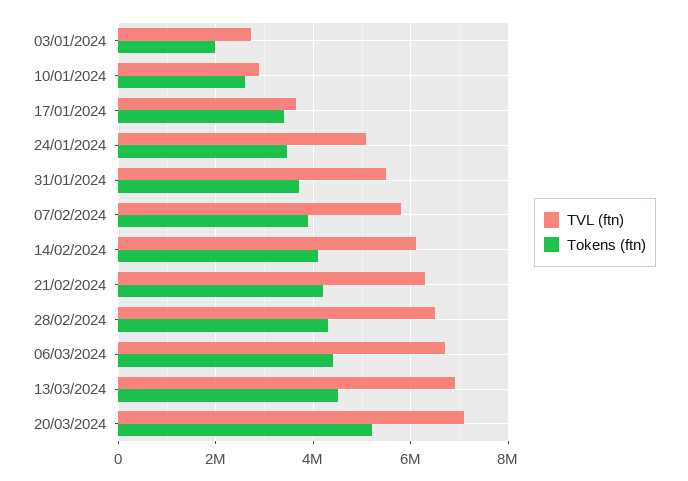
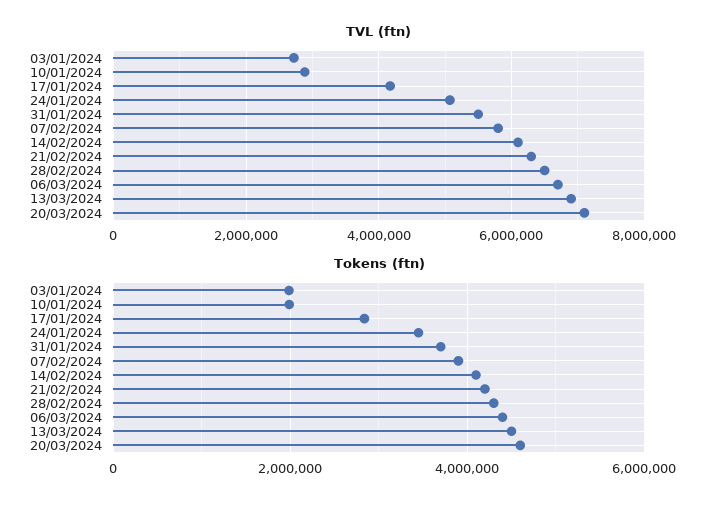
  {
    "TVL (ftn)": {
      "03/01/2024": 2800000,
      "10/01/2024": 2800000,
-     "17/01/2024": 3600000,
+     "17/01/2024": 4200000,
      "24/01/2024": 5000000,
      "31/01/2024": 5600000,
      "07/02/2024": 5800000,
      "14/02/2024": 6200000,
      "21/02/2024": 6400000,
      "28/02/2024": 6600000,
      "06/03/2024": 6800000,
      "13/03/2024": 7000000,
      "20/03/2024": 7200000
    },
    "Tokens (ftn)": {
      "03/01/2024": 2000000,
-     "10/01/2024": 2600000,
+     "10/01/2024": 2000000,
-     "17/01/2024": 3400000,
+     "17/01/2024": 2800000,
      "24/01/2024": 3400000,
      "31/01/2024": 3800000,
      "07/02/2024": 4000000,
      "14/02/2024": 4200000,
      "21/02/2024": 4200000,
      "28/02/2024": 4400000,
      "06/03/2024": 4400000,
      "13/03/2024": 4600000,
-     "20/03/2024": 5200000
+     "20/03/2024": 4600000
    }
  }

